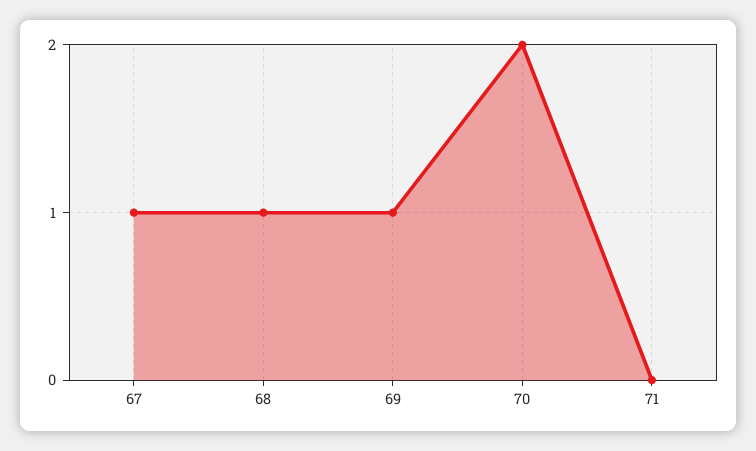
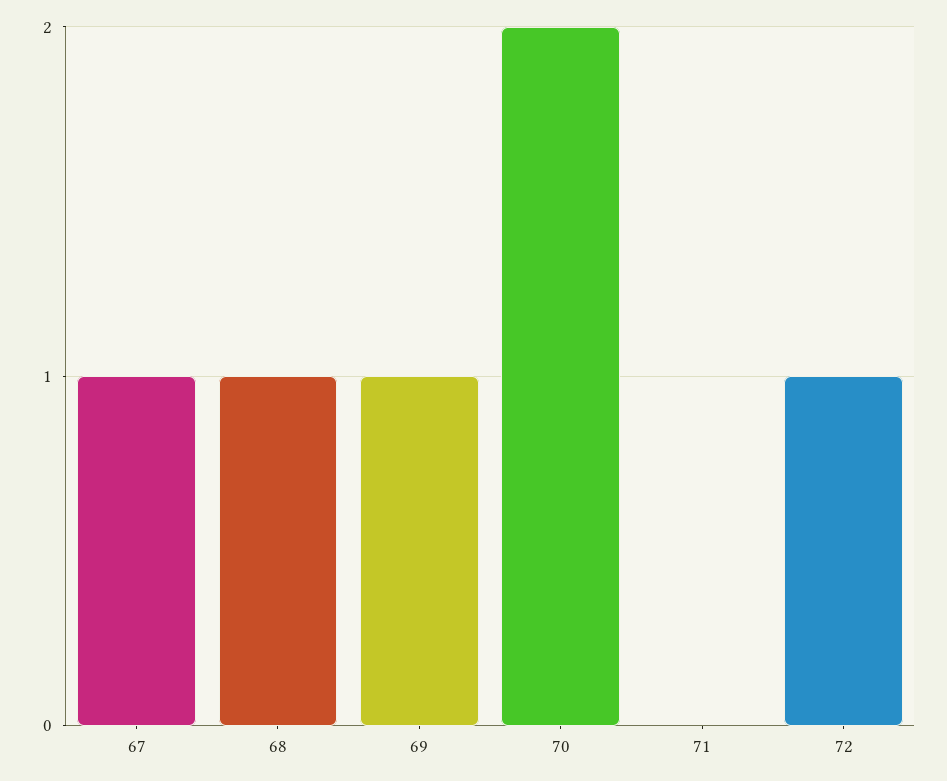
  {
    "67": 1,
    "68": 1,
    "69": 1,
    "70": 2,
-   "71": 0
+   "71": 0,
+   "72": 1
  }

